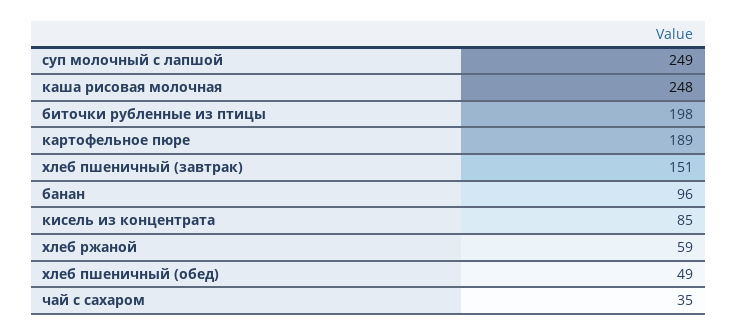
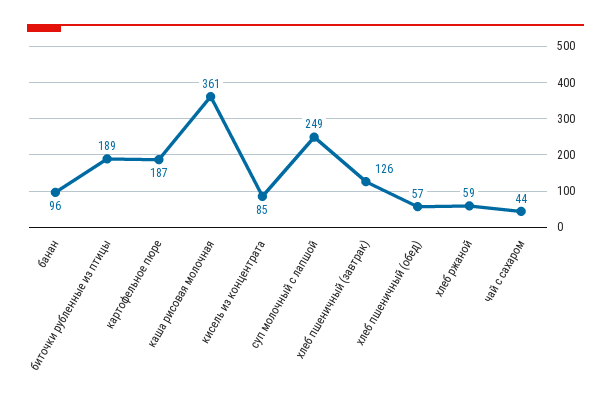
  {
    "суп молочный с лапшой": 249,
-   "каша рисовая молочная": 248,
+   "каша рисовая молочная": 361,
-   "биточки рубленные из птицы": 198,
+   "биточки рубленные из птицы": 189,
-   "картофельное пюре": 189,
+   "картофельное пюре": 187,
-   "хлеб пшеничный (завтрак)": 151,
+   "хлеб пшеничный (завтрак)": 126,
    "банан": 96,
    "кисель из концентрата": 85,
    "хлеб ржаной": 59,
-   "хлеб пшеничный (обед)": 49,
+   "хлеб пшеничный (обед)": 57,
-   "чай с сахаром": 35
+   "чай с сахаром": 44
  }

